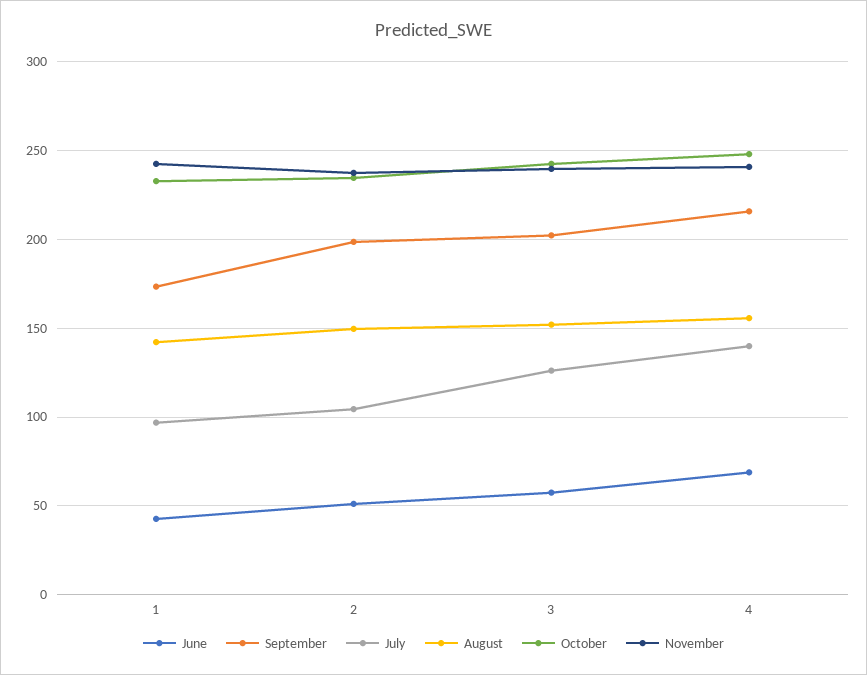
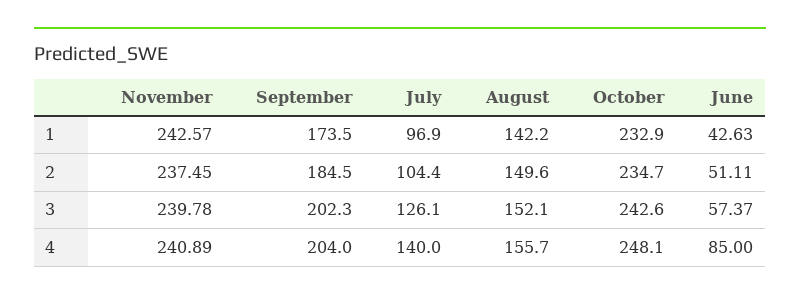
  {
    "June": {
      "1": 42.63,
      "2": 51.11,
      "3": 57.37,
-     "4": 70
+     "4": 85
    },
    "September": {
      "1": 173.5,
-     "2": 200,
+     "2": 184.5,
      "3": 202.3,
-     "4": 215
+     "4": 204
    },
    "July": {
      "1": 96.9,
      "2": 104.4,
      "3": 126.1,
      "4": 140
    },
    "August": {
      "1": 142.2,
      "2": 149.6,
      "3": 152.1,
      "4": 155.7
    },
    "October": {
      "1": 232.9,
      "2": 234.7,
      "3": 242.6,
      "4": 248.1
    },
    "November": {
      "1": 242.57,
      "2": 237.45,
      "3": 239.78,
      "4": 240.89
    }
  }

